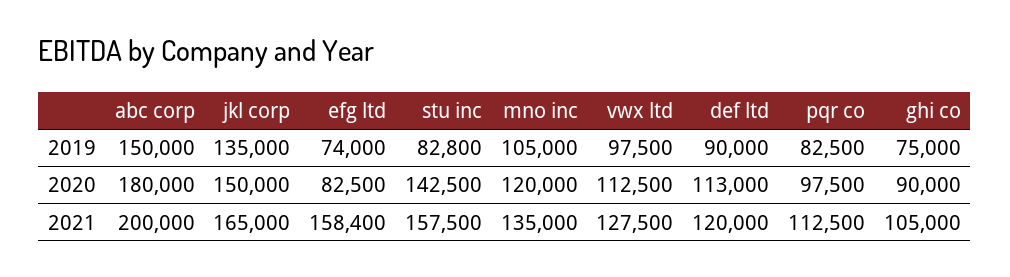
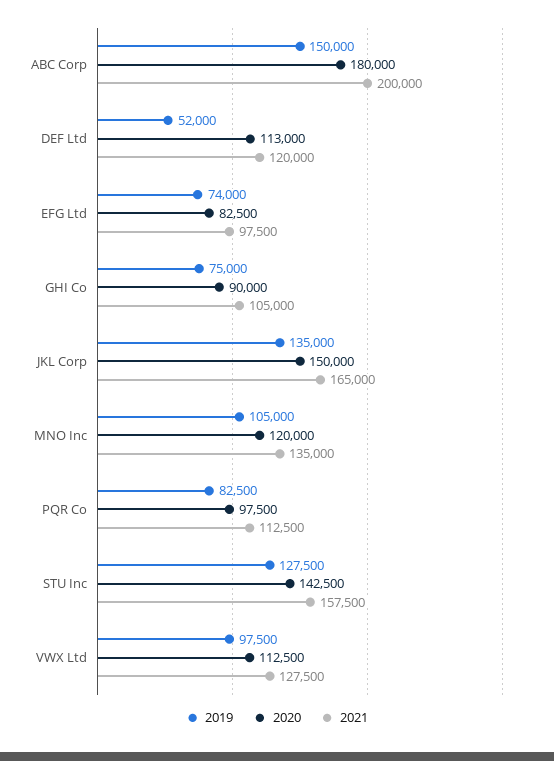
  {
    "2019": {
      "abc corp": 150000,
      "jkl corp": 135000,
      "efg ltd": 74000,
-     "stu inc": 82800,
+     "stu inc": 127500,
      "mno inc": 105000,
      "vwx ltd": 97500,
-     "def ltd": 90000,
+     "def ltd": 52000,
      "pqr co": 82500,
      "ghi co": 75000
    },
    "2020": {
      "abc corp": 180000,
      "jkl corp": 150000,
      "efg ltd": 82500,
      "stu inc": 142500,
      "mno inc": 120000,
      "vwx ltd": 112500,
      "def ltd": 113000,
      "pqr co": 97500,
      "ghi co": 90000
    },
    "2021": {
      "abc corp": 200000,
      "jkl corp": 165000,
-     "efg ltd": 158400,
+     "efg ltd": 97500,
      "stu inc": 157500,
      "mno inc": 135000,
      "vwx ltd": 127500,
      "def ltd": 120000,
      "pqr co": 112500,
      "ghi co": 105000
    }
  }

